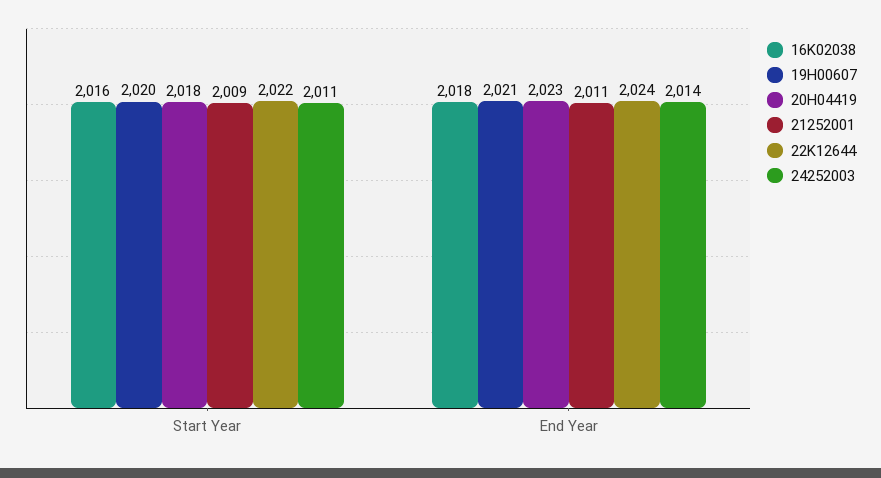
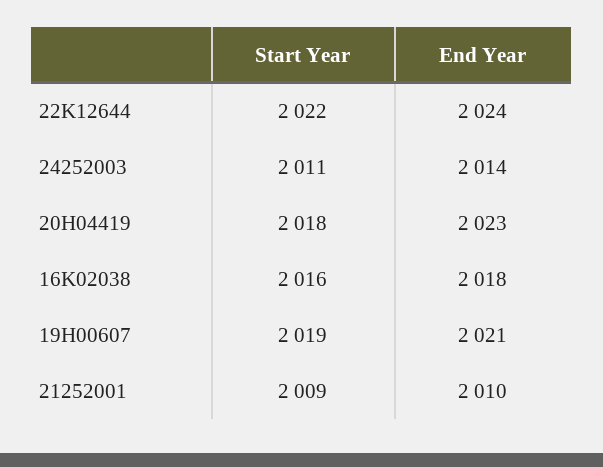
  {
    "16K02038": {
      "Start Year": 2016,
      "End Year": 2018
    },
    "19H00607": {
-     "Start Year": 2020,
+     "Start Year": 2019,
      "End Year": 2021
    },
    "20H04419": {
      "Start Year": 2018,
      "End Year": 2023
    },
    "21252001": {
      "Start Year": 2009,
-     "End Year": 2011
+     "End Year": 2010
    },
    "22K12644": {
      "Start Year": 2022,
      "End Year": 2024
    },
    "24252003": {
      "Start Year": 2011,
      "End Year": 2014
    }
  }

